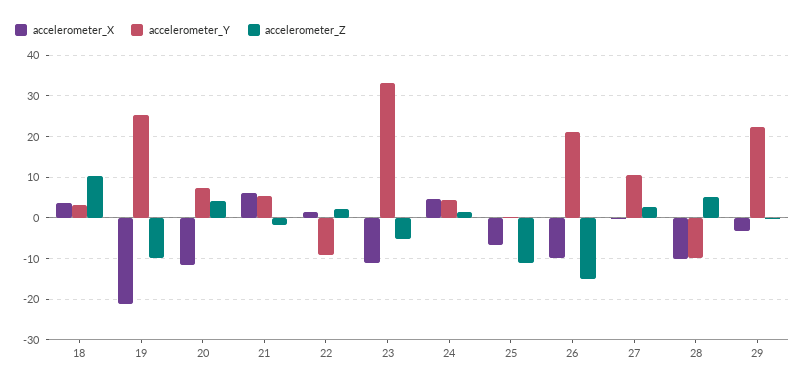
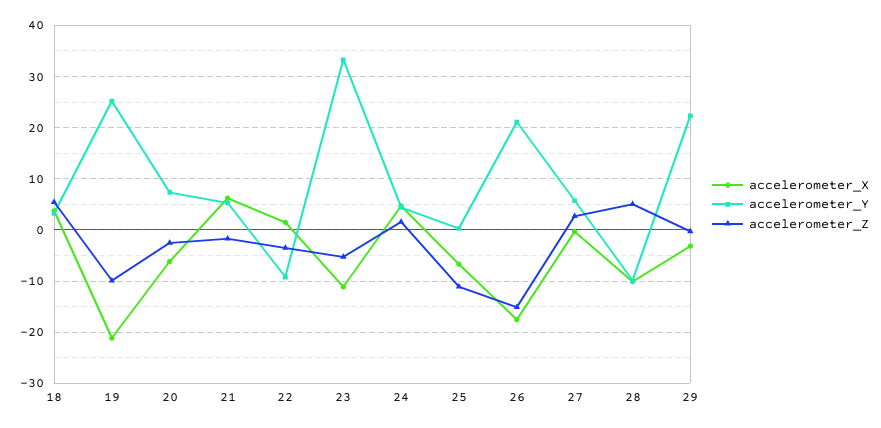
  {
    "accelerometer_X": {
      "18": 4,
      "19": -22,
-     "20": -12,
+     "20": -6,
      "21": 6,
      "22": 2,
      "23": -12,
      "24": 4,
      "25": -6,
-     "26": -10,
+     "26": -18,
      "27": 0,
      "28": -10,
      "29": -4
    },
    "accelerometer_Y": {
      "18": 4,
      "19": 26,
      "20": 8,
      "21": 6,
      "22": -10,
      "23": 34,
      "24": 4,
      "25": 0,
      "26": 22,
-     "27": 10,
+     "27": 6,
      "28": -10,
      "29": 22
    },
    "accelerometer_Z": {
-     "18": 10,
+     "18": 6,
      "19": -10,
-     "20": 4,
+     "20": -2,
      "21": -2,
-     "22": 2,
+     "22": -4,
      "23": -6,
      "24": 2,
      "25": -12,
      "26": -16,
      "27": 2,
      "28": 6,
      "29": 0
    }
  }

